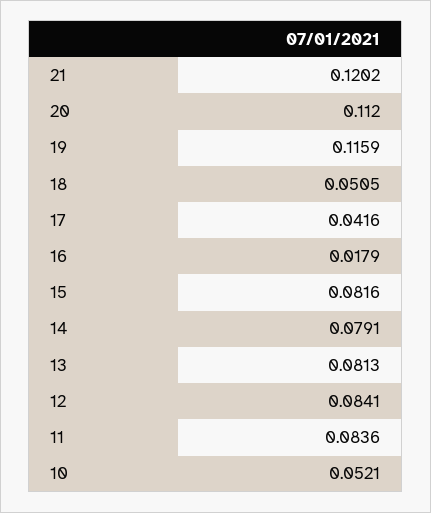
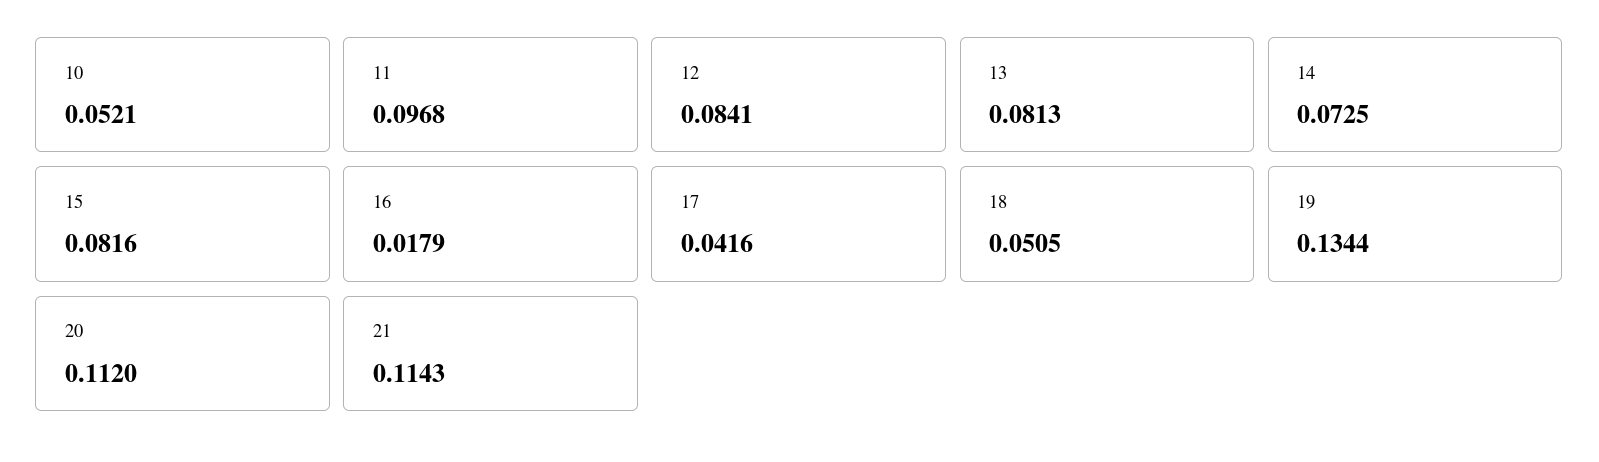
  {
-   "21": 0.1202,
+   "21": 0.1143,
    "20": 0.112,
-   "19": 0.1159,
+   "19": 0.1344,
    "18": 0.0505,
    "17": 0.0416,
    "16": 0.0179,
    "15": 0.0816,
-   "14": 0.0791,
+   "14": 0.0725,
    "13": 0.0813,
    "12": 0.0841,
-   "11": 0.0836,
+   "11": 0.0968,
    "10": 0.0521
  }

